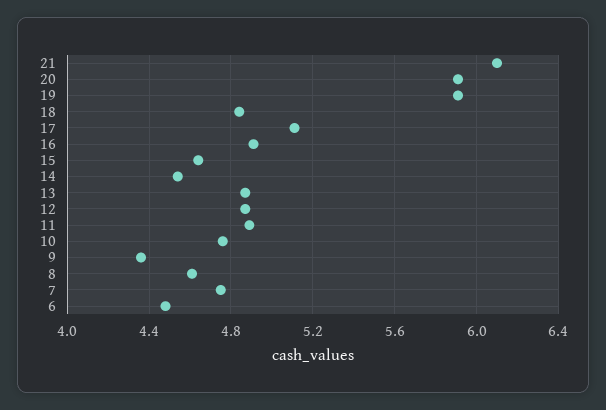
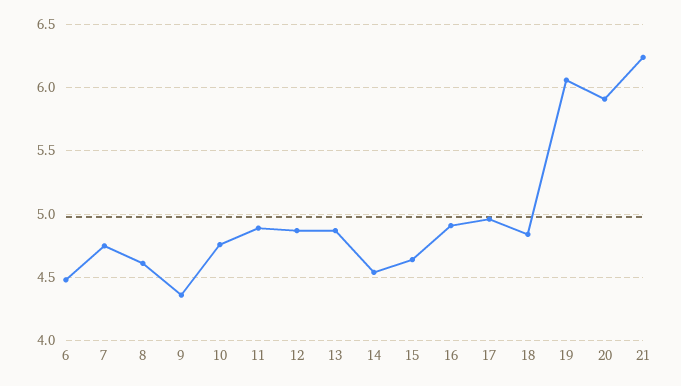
  {
-   "21": 6.1,
+   "21": 6.25,
    "20": 5.9,
-   "19": 5.9,
+   "19": 6.05,
    "18": 4.85,
-   "17": 5.1,
+   "17": 4.95,
    "16": 4.9,
    "15": 4.65,
    "14": 4.55,
    "13": 4.85,
    "12": 4.85,
    "11": 4.9,
    "10": 4.75,
    "9": 4.35,
    "8": 4.6,
    "7": 4.75,
    "6": 4.5
  }

